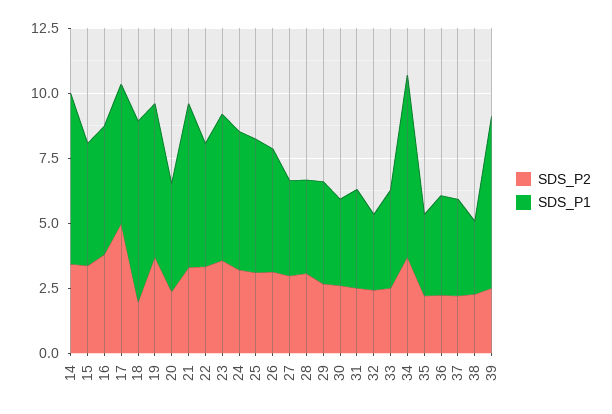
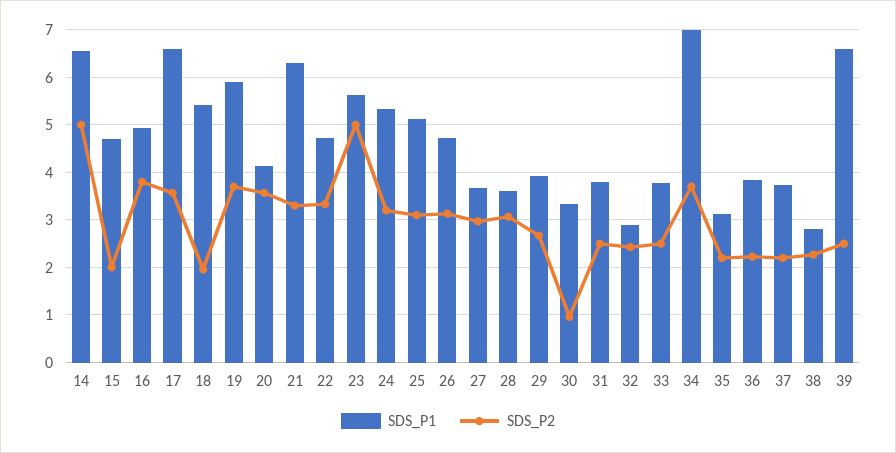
  {
    "SDS_P2": {
-     "14": 3.5,
+     "14": 5,
-     "15": 3.5,
+     "15": 2,
      "16": 3.8,
-     "17": 5,
+     "17": 3.6,
      "18": 2,
      "19": 3.8,
-     "20": 2.5,
+     "20": 3.6,
      "21": 3.4,
      "22": 3.4,
-     "23": 3.5,
+     "23": 5,
      "24": 3.2,
      "25": 3.2,
      "26": 3.2,
      "27": 3,
      "28": 3,
      "29": 2.6,
-     "30": 2.5,
+     "30": 1,
      "31": 2.6,
      "32": 2.4,
      "33": 2.6,
      "34": 3.8,
      "35": 2.2,
      "36": 2.2,
      "37": 2.2,
      "38": 2.2,
      "39": 2.6
    },
    "SDS_P1": {
      "14": 6.6,
      "15": 4.8,
      "16": 5,
-     "17": 5.5,
+     "17": 6.6,
-     "18": 7,
+     "18": 5.4,
      "19": 6,
      "20": 4.2,
      "21": 6.4,
      "22": 4.8,
      "23": 5.6,
      "24": 5.4,
      "25": 5.2,
      "26": 4.8,
      "27": 3.6,
      "28": 3.6,
      "29": 4,
      "30": 3.4,
      "31": 3.8,
      "32": 3,
      "33": 3.8,
      "34": 7,
      "35": 3.2,
      "36": 3.8,
      "37": 3.8,
      "38": 2.8,
      "39": 6.6
    }
  }

